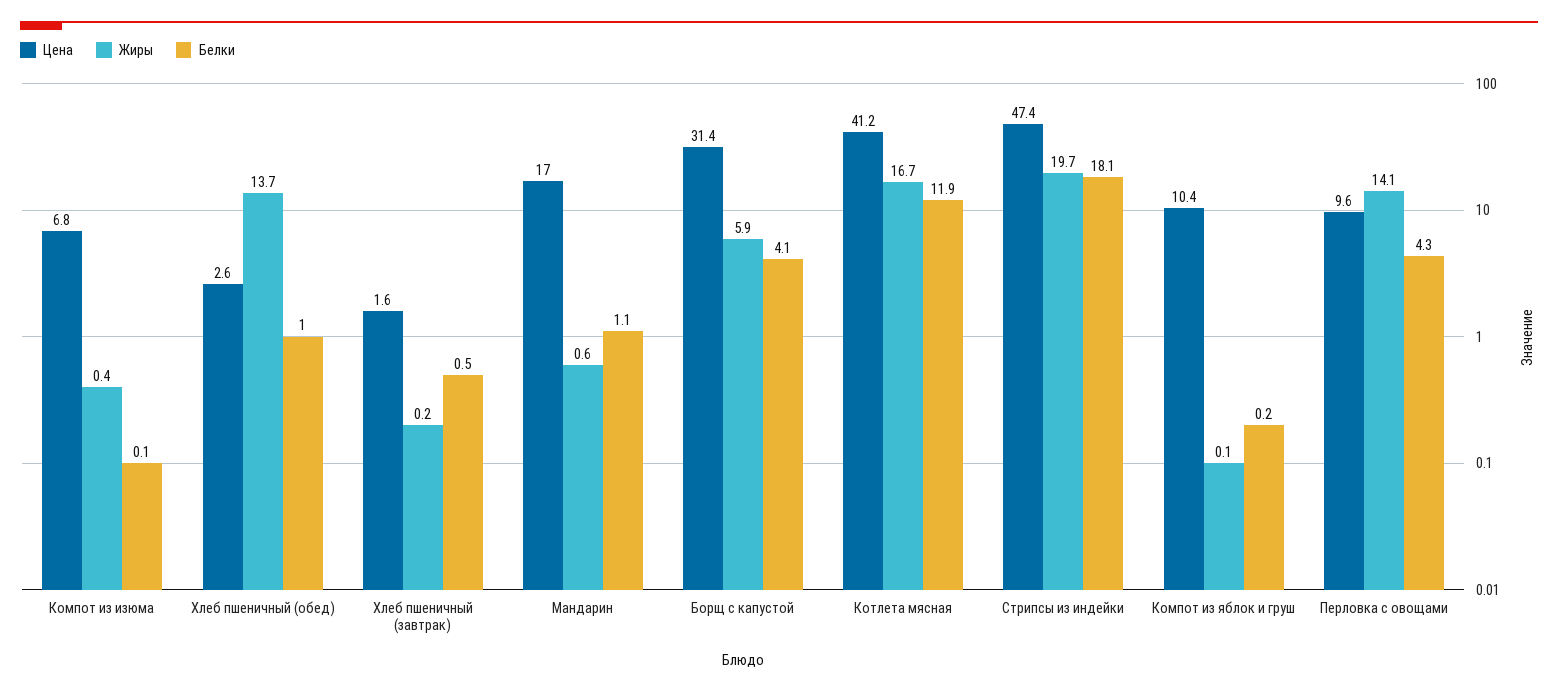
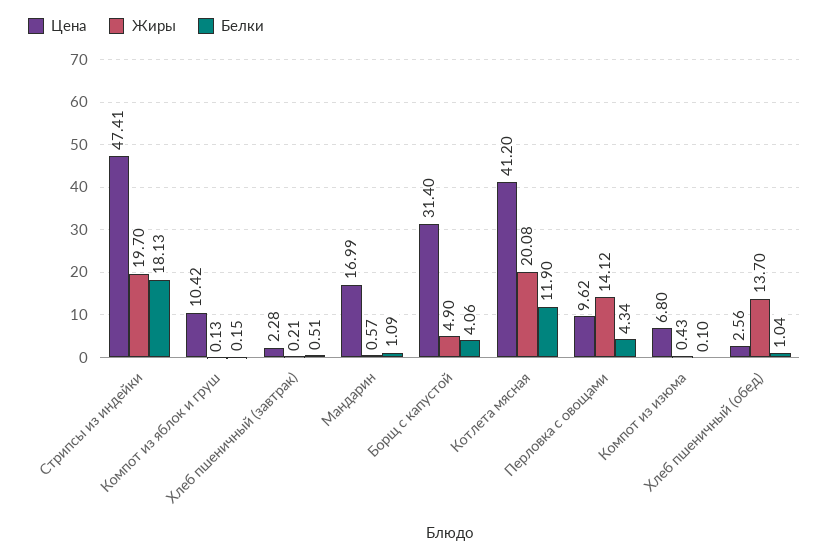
  {
    "Цена": {
      "Компот из изюма": 6.8,
      "Хлеб пшеничный (обед)": 2.56,
-     "Хлеб пшеничный (завтрак)": 1.6,
+     "Хлеб пшеничный (завтрак)": 2.28,
      "Мандарин": 16.99,
      "Борщ с капустой": 31.4,
      "Котлета мясная": 41.2,
      "Стрипсы из индейки": 47.41,
      "Компот из яблок и груш": 10.42,
      "Перловка с овощами": 9.62
    },
    "Жиры": {
      "Компот из изюма": 0.43,
      "Хлеб пшеничный (обед)": 13.7,
      "Хлеб пшеничный (завтрак)": 0.21,
      "Мандарин": 0.57,
-     "Борщ с капустой": 5.9,
+     "Борщ с капустой": 4.9,
-     "Котлета мясная": 16.7,
+     "Котлета мясная": 20.08,
      "Стрипсы из индейки": 19.7,
      "Компот из яблок и груш": 0.13,
      "Перловка с овощами": 14.12
    },
    "Белки": {
      "Компот из изюма": 0.1,
      "Хлеб пшеничный (обед)": 1.04,
      "Хлеб пшеничный (завтрак)": 0.51,
      "Мандарин": 1.09,
      "Борщ с капустой": 4.06,
      "Котлета мясная": 11.9,
      "Стрипсы из индейки": 18.13,
      "Компот из яблок и груш": 0.15,
      "Перловка с овощами": 4.34
    }
  }

